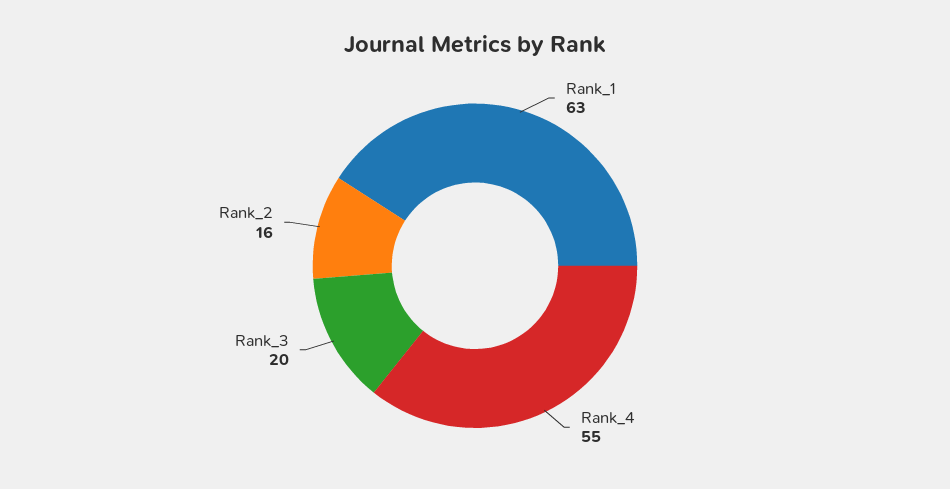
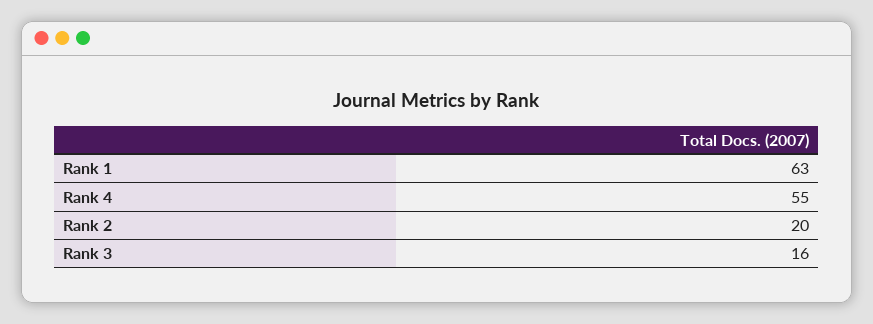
  {
    "Rank_1": 63,
    "Rank_4": 55,
-   "Rank_3": 20,
+   "Rank_3": 16,
-   "Rank_2": 16
+   "Rank_2": 20
  }

